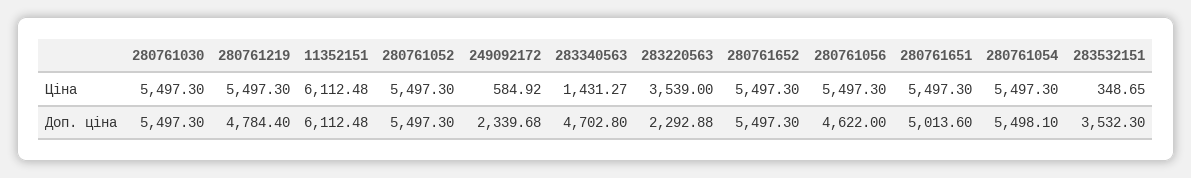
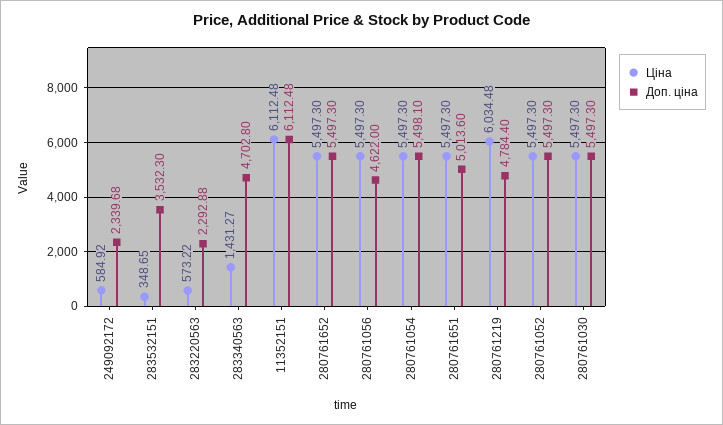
  {
    "Ціна": {
      "280761030": 5497.3,
-     "280761219": 5497.3,
+     "280761219": 6034.48,
      "11352151": 6112.48,
      "280761052": 5497.3,
      "249092172": 584.92,
      "283340563": 1431.27,
-     "283220563": 3539,
+     "283220563": 573.22,
      "280761652": 5497.3,
      "280761056": 5497.3,
      "280761651": 5497.3,
      "280761054": 5497.3,
      "283532151": 348.65
    },
    "Доп. ціна": {
      "280761030": 5497.3,
      "280761219": 4784.4,
      "11352151": 6112.48,
      "280761052": 5497.3,
      "249092172": 2339.68,
      "283340563": 4702.8,
      "283220563": 2292.88,
      "280761652": 5497.3,
      "280761056": 4622,
      "280761651": 5013.6,
      "280761054": 5498.1,
      "283532151": 3532.3
    }
  }

